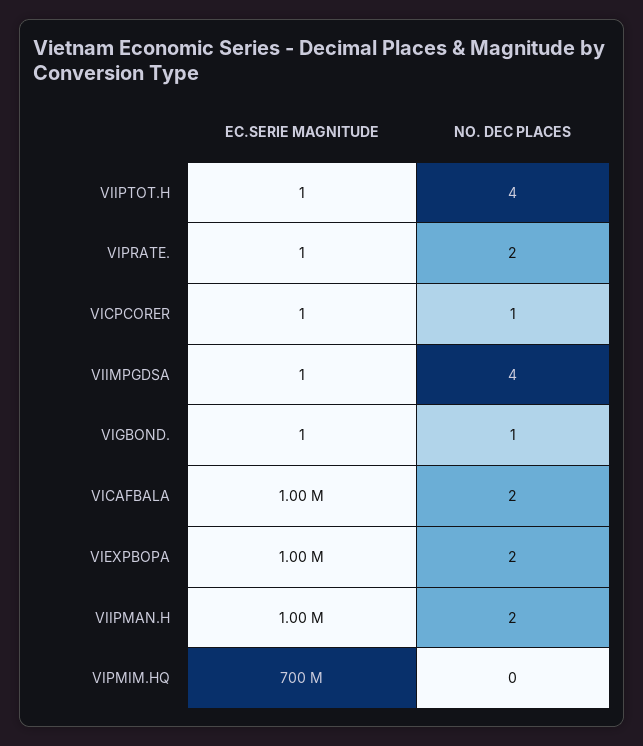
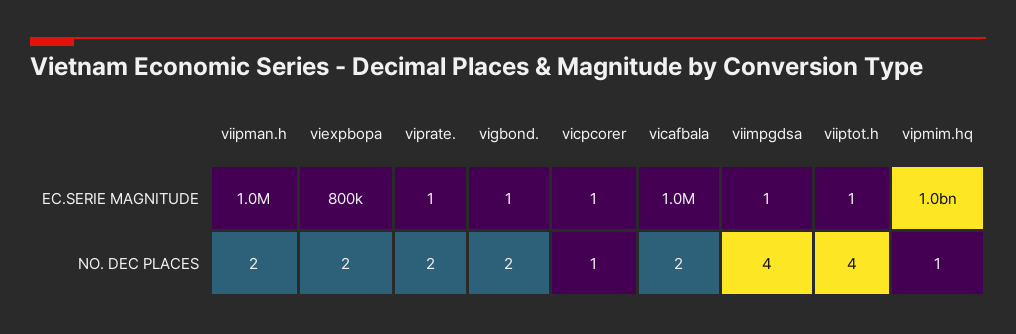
  {
    "EC.SERIE MAGNITUDE": {
      "VIIPTOT.H": 1,
      "VIPRATE.": 1,
      "VICPCORER": 1,
      "VIIMPGDSA": 1,
      "VIGBOND.": 1,
      "VICAFBALA": 1000000,
-     "VIEXPBOPA": 1000000,
+     "VIEXPBOPA": 800000,
      "VIIPMAN.H": 1000000,
-     "VIPMIM.HQ": 700000000
+     "VIPMIM.HQ": 1000000000
    },
    "NO. DEC PLACES": {
      "VIIPTOT.H": 4,
      "VIPRATE.": 2,
      "VICPCORER": 1,
      "VIIMPGDSA": 4,
-     "VIGBOND.": 1,
+     "VIGBOND.": 2,
      "VICAFBALA": 2,
      "VIEXPBOPA": 2,
      "VIIPMAN.H": 2,
-     "VIPMIM.HQ": 0
+     "VIPMIM.HQ": 1
    }
  }

